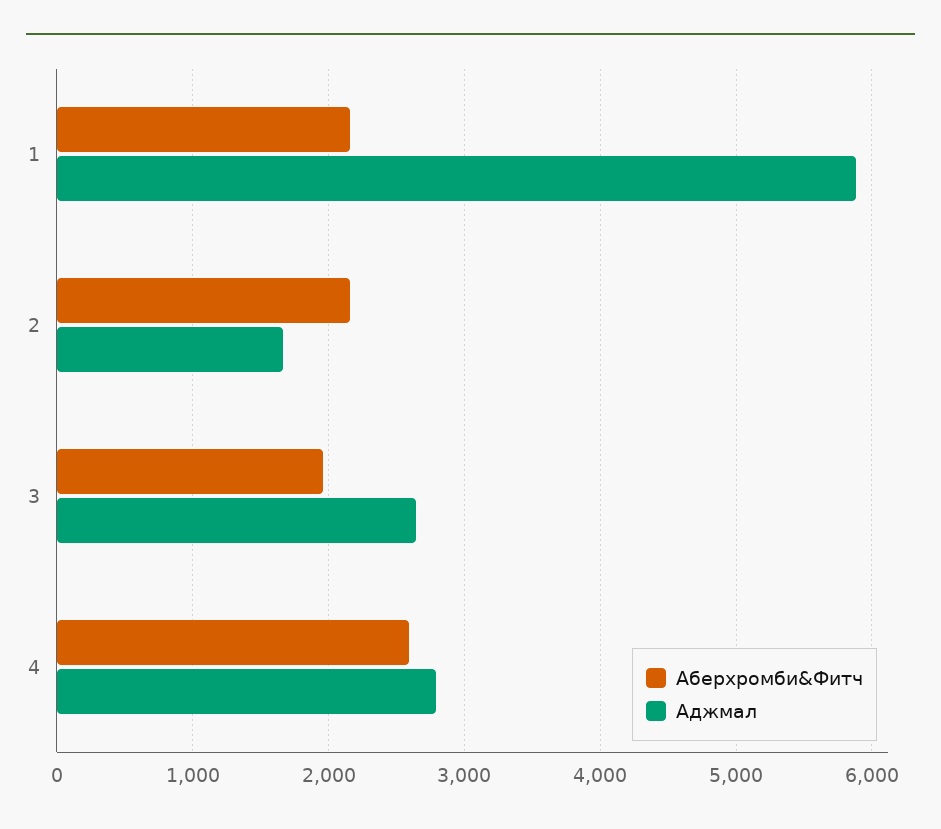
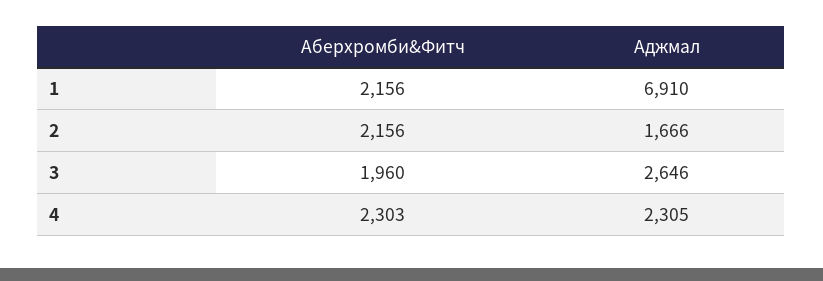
  {
    "Аберхромби&Фитч": {
      "1": 2156,
      "2": 2156,
      "3": 1960,
-     "4": 2600
+     "4": 2303
    },
    "Аджмал": {
-     "1": 5900,
+     "1": 6910,
      "2": 1666,
      "3": 2646,
-     "4": 2800
+     "4": 2305
    }
  }

